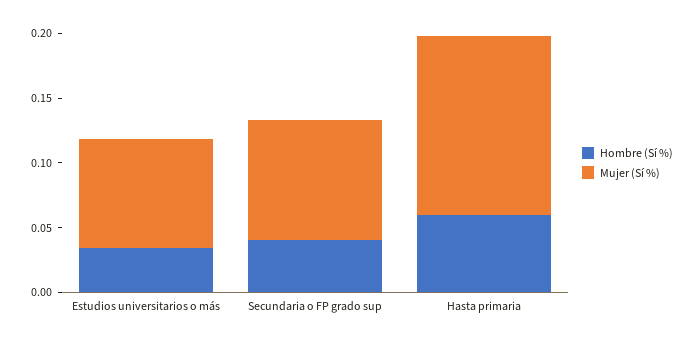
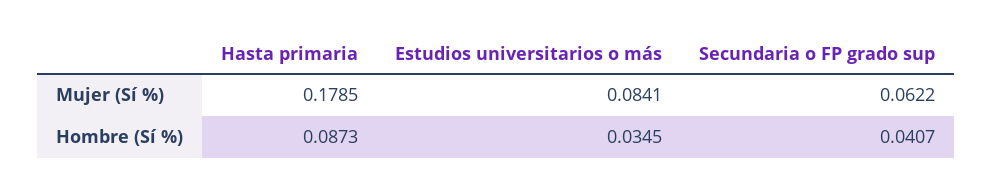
  {
    "Hombre (Sí %)": {
      "Estudios universitarios o más": 0.0345,
      "Secundaria o FP grado sup": 0.0407,
-     "Hasta primaria": 0.06
+     "Hasta primaria": 0.0873
    },
    "Mujer (Sí %)": {
      "Estudios universitarios o más": 0.0841,
-     "Secundaria o FP grado sup": 0.09,
+     "Secundaria o FP grado sup": 0.0622,
-     "Hasta primaria": 0.14
+     "Hasta primaria": 0.1785
    }
  }

